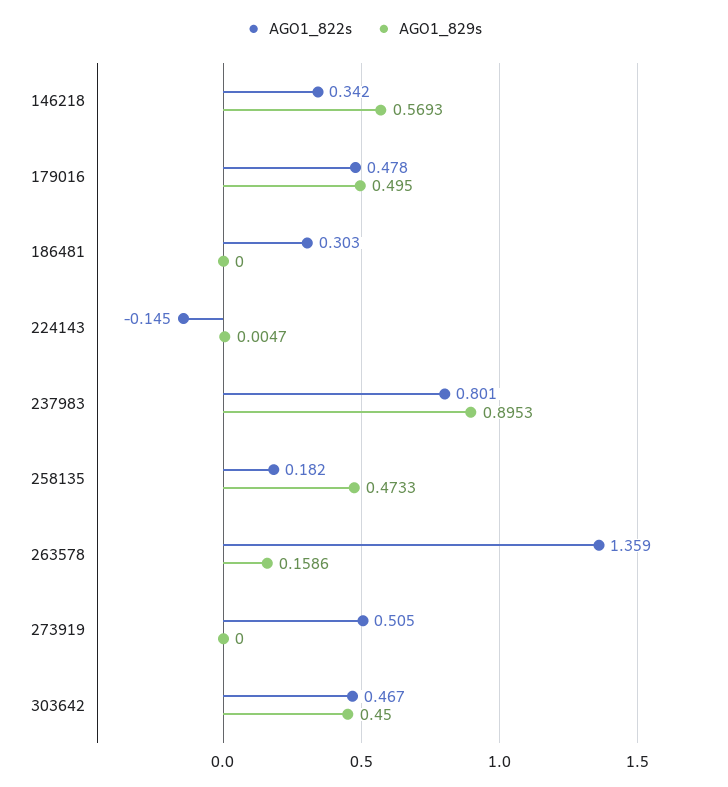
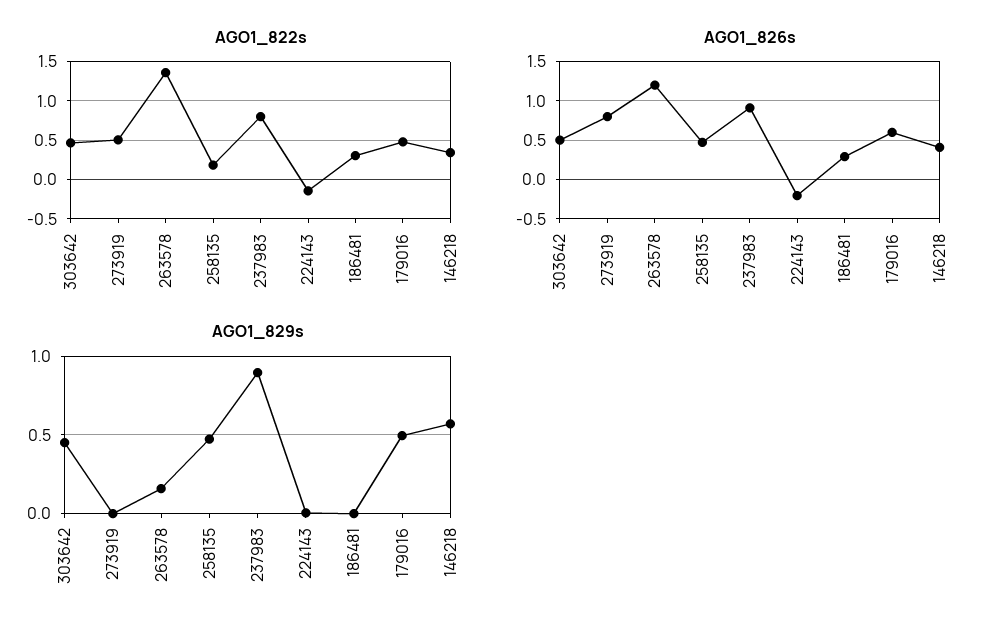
  {
    "AGO1_822s": {
      "146218": 0.342,
      "179016": 0.478,
      "186481": 0.303,
      "224143": -0.145,
      "237983": 0.801,
      "258135": 0.182,
      "263578": 1.359,
      "273919": 0.505,
      "303642": 0.467
    },
    "AGO1_829s": {
      "146218": 0.5693,
      "179016": 0.495,
      "186481": 0,
      "224143": 0.0047,
      "237983": 0.8953,
      "258135": 0.4733,
      "263578": 0.1586,
      "273919": 0,
      "303642": 0.45
-   }
+   },
+   "AGO1_826s": {
+     "303642": 0.5,
+     "273919": 0.8,
+     "263578": 1.2,
+     "258135": 0.5,
+     "237983": 0.9,
+     "224143": -0.2,
+     "186481": 0.3,
+     "179016": 0.6,
+     "146218": 0.4
+   }
  }

